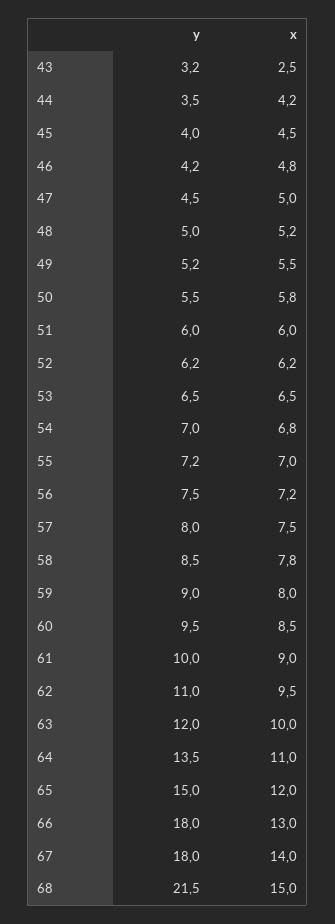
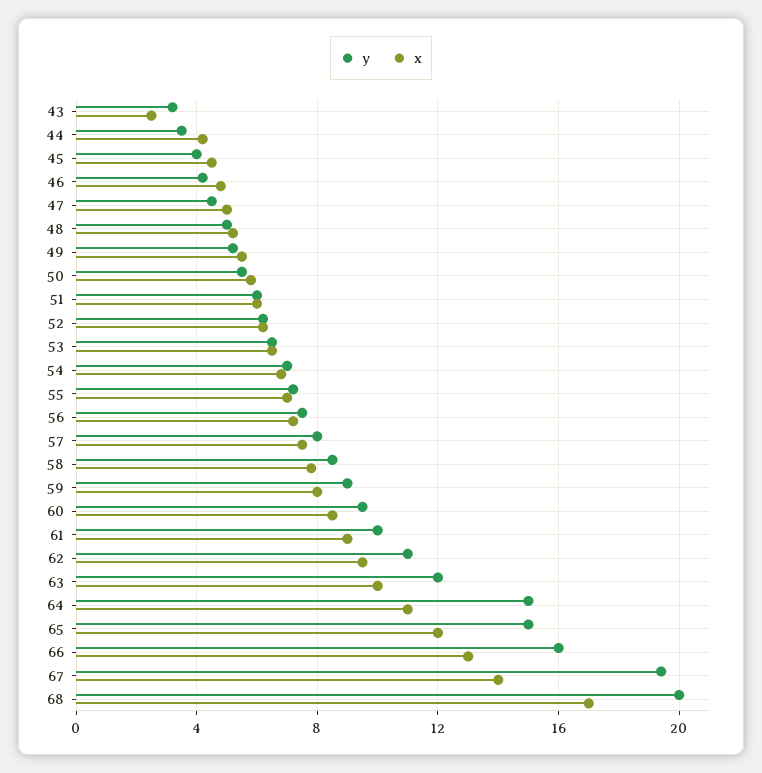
  {
    "y": {
      "43": 3.2,
      "44": 3.5,
      "45": 4,
      "46": 4.2,
      "47": 4.5,
      "48": 5,
      "49": 5.2,
      "50": 5.5,
      "51": 6,
      "52": 6.2,
      "53": 6.5,
      "54": 7,
      "55": 7.2,
      "56": 7.5,
      "57": 8,
      "58": 8.5,
      "59": 9,
      "60": 9.5,
      "61": 10,
      "62": 11,
      "63": 12,
-     "64": 13.5,
+     "64": 15,
      "65": 15,
-     "66": 18,
+     "66": 16,
-     "67": 18,
+     "67": 19.5,
-     "68": 21.5
+     "68": 20
    },
    "x": {
      "43": 2.5,
      "44": 4.2,
      "45": 4.5,
      "46": 4.8,
      "47": 5,
      "48": 5.2,
      "49": 5.5,
      "50": 5.8,
      "51": 6,
      "52": 6.2,
      "53": 6.5,
      "54": 6.8,
      "55": 7,
      "56": 7.2,
      "57": 7.5,
      "58": 7.8,
      "59": 8,
      "60": 8.5,
      "61": 9,
      "62": 9.5,
      "63": 10,
      "64": 11,
      "65": 12,
      "66": 13,
      "67": 14,
-     "68": 15
+     "68": 17
    }
  }

